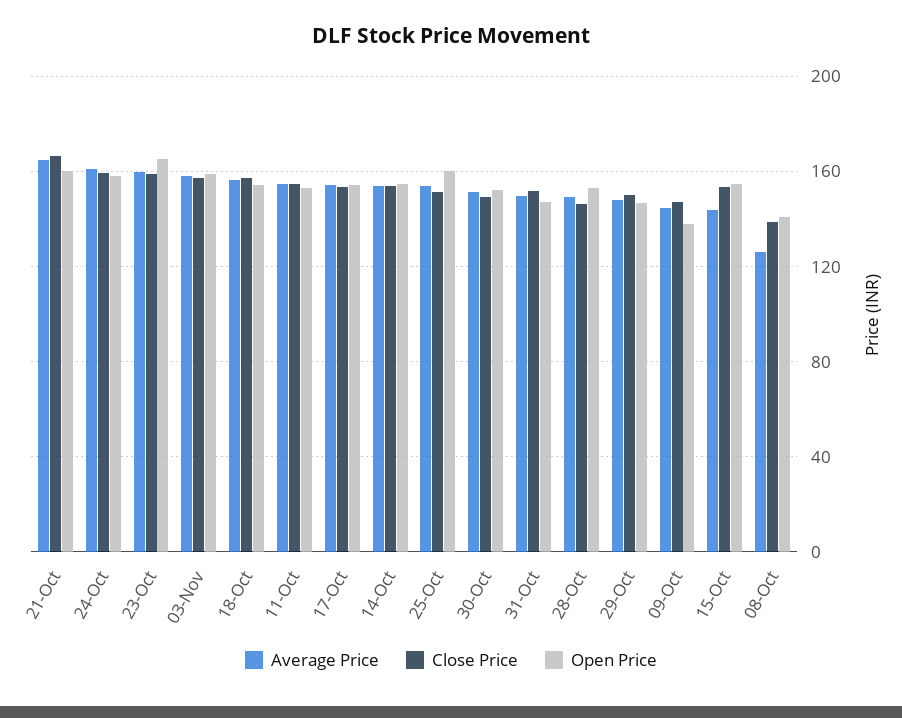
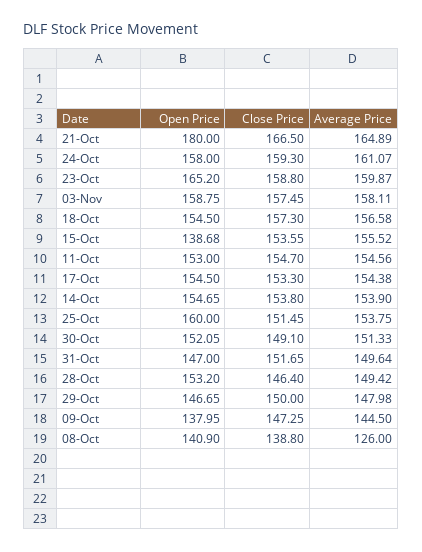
  {
    "Average Price": {
      "21-Oct": 164.89,
      "24-Oct": 161.07,
      "23-Oct": 159.87,
      "03-Nov": 158.11,
      "18-Oct": 156.58,
      "11-Oct": 154.56,
      "17-Oct": 154.38,
      "14-Oct": 153.9,
      "25-Oct": 153.75,
      "30-Oct": 151.33,
      "31-Oct": 149.64,
      "28-Oct": 149.42,
      "29-Oct": 147.98,
      "09-Oct": 144.5,
-     "15-Oct": 145,
+     "15-Oct": 155.52,
      "08-Oct": 126
    },
    "Close Price": {
      "21-Oct": 166.5,
      "24-Oct": 159.3,
      "23-Oct": 158.8,
      "03-Nov": 157.45,
      "18-Oct": 157.3,
      "11-Oct": 154.7,
      "17-Oct": 153.3,
      "14-Oct": 153.8,
      "25-Oct": 151.45,
      "30-Oct": 149.1,
      "31-Oct": 151.65,
      "28-Oct": 146.4,
      "29-Oct": 150,
      "09-Oct": 147.25,
      "15-Oct": 153.55,
      "08-Oct": 138.8
    },
    "Open Price": {
-     "21-Oct": 160,
+     "21-Oct": 180,
      "24-Oct": 158,
      "23-Oct": 165.2,
      "03-Nov": 158.75,
      "18-Oct": 154.5,
      "11-Oct": 153,
      "17-Oct": 154.5,
      "14-Oct": 154.65,
      "25-Oct": 160,
      "30-Oct": 152.05,
      "31-Oct": 147,
      "28-Oct": 153.2,
      "29-Oct": 146.65,
      "09-Oct": 137.95,
-     "15-Oct": 155,
+     "15-Oct": 138.68,
      "08-Oct": 140.9
    }
  }

